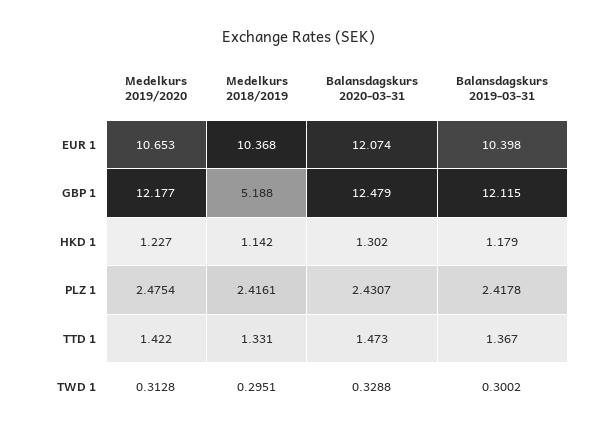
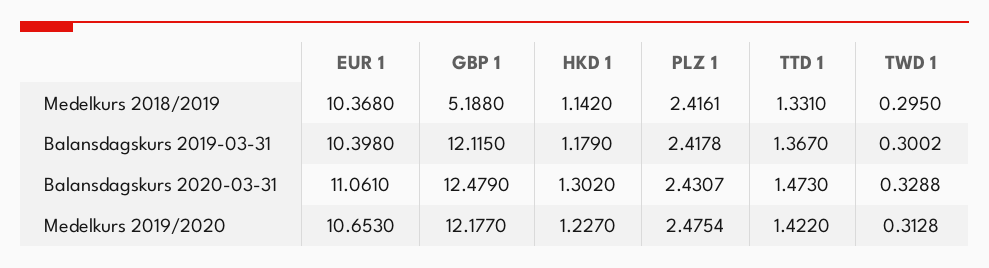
  {
    "Medelkurs 2019/2020": {
      "EUR 1": 10.653,
      "GBP 1": 12.177,
      "HKD 1": 1.227,
      "PLZ 1": 2.4754,
      "TTD 1": 1.422,
      "TWD 1": 0.3128
    },
    "Medelkurs 2018/2019": {
      "EUR 1": 10.368,
      "GBP 1": 5.188,
      "HKD 1": 1.142,
      "PLZ 1": 2.4161,
      "TTD 1": 1.331,
-     "TWD 1": 0.2951
+     "TWD 1": 0.295
    },
    "Balansdagskurs 2020-03-31": {
-     "EUR 1": 12.074,
+     "EUR 1": 11.061,
      "GBP 1": 12.479,
      "HKD 1": 1.302,
      "PLZ 1": 2.4307,
      "TTD 1": 1.473,
      "TWD 1": 0.3288
    },
    "Balansdagskurs 2019-03-31": {
      "EUR 1": 10.398,
      "GBP 1": 12.115,
      "HKD 1": 1.179,
      "PLZ 1": 2.4178,
      "TTD 1": 1.367,
      "TWD 1": 0.3002
    }
  }

